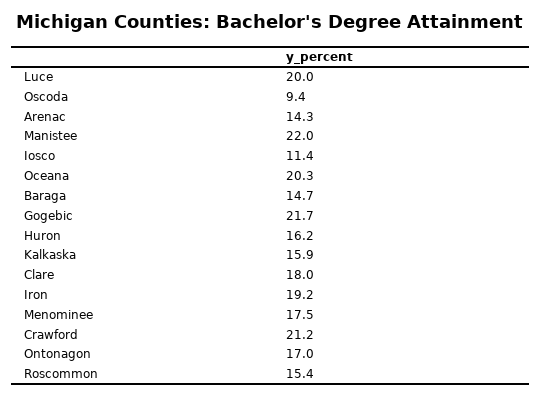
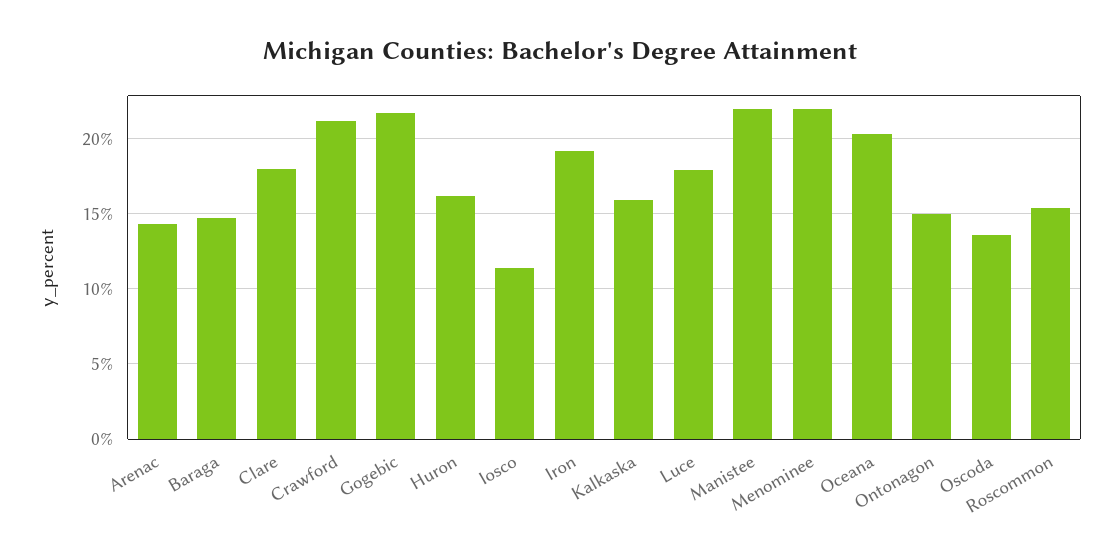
  {
-   "Luce": 20,
+   "Luce": 18,
-   "Oscoda": 9.4,
+   "Oscoda": 13.5,
    "Arenac": 14.3,
    "Manistee": 22,
    "Iosco": 11.4,
    "Oceana": 20.3,
    "Baraga": 14.7,
    "Gogebic": 21.7,
    "Huron": 16.2,
    "Kalkaska": 15.9,
    "Clare": 18,
    "Iron": 19.2,
-   "Menominee": 17.5,
+   "Menominee": 22,
    "Crawford": 21.2,
-   "Ontonagon": 17,
+   "Ontonagon": 15,
    "Roscommon": 15.4
  }

